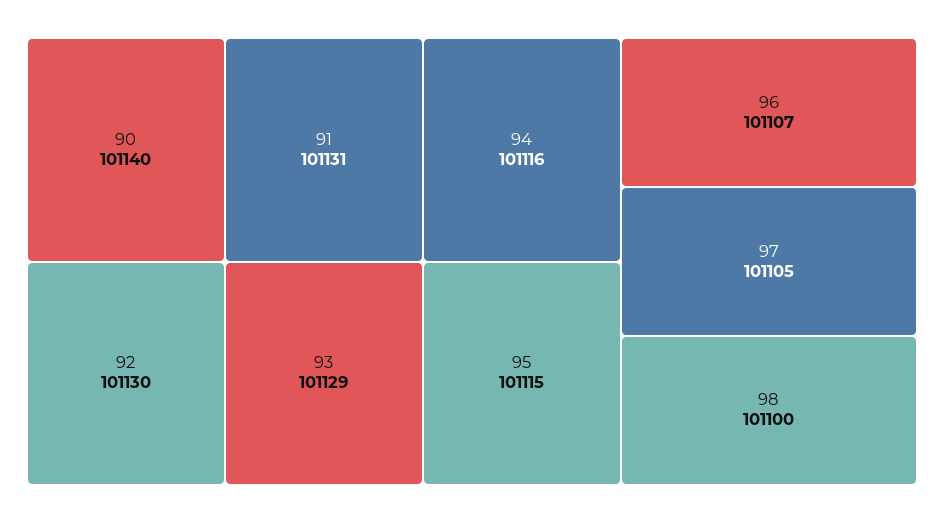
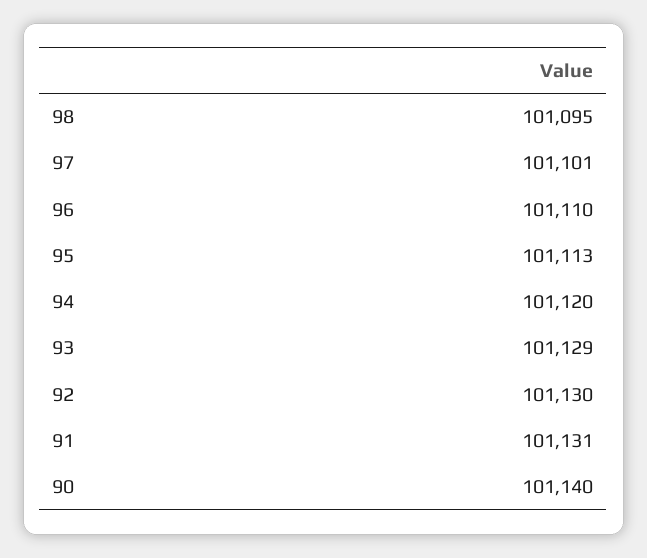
  {
    "90": 101140,
    "91": 101131,
    "92": 101130,
    "93": 101129,
-   "94": 101116,
+   "94": 101120,
-   "95": 101115,
+   "95": 101113,
-   "96": 101107,
+   "96": 101110,
-   "97": 101105,
+   "97": 101101,
-   "98": 101100
+   "98": 101095
  }

